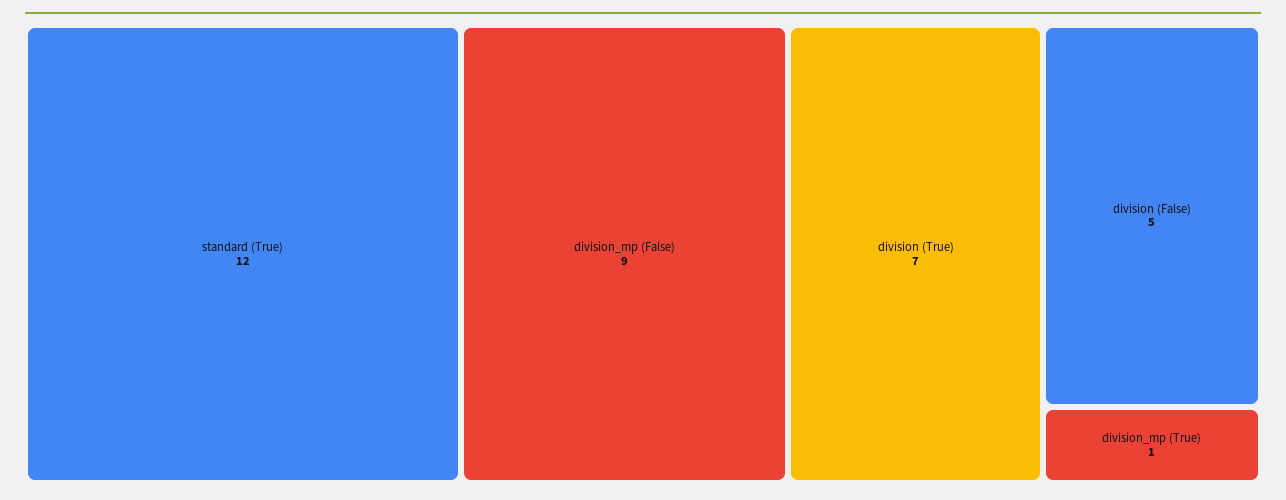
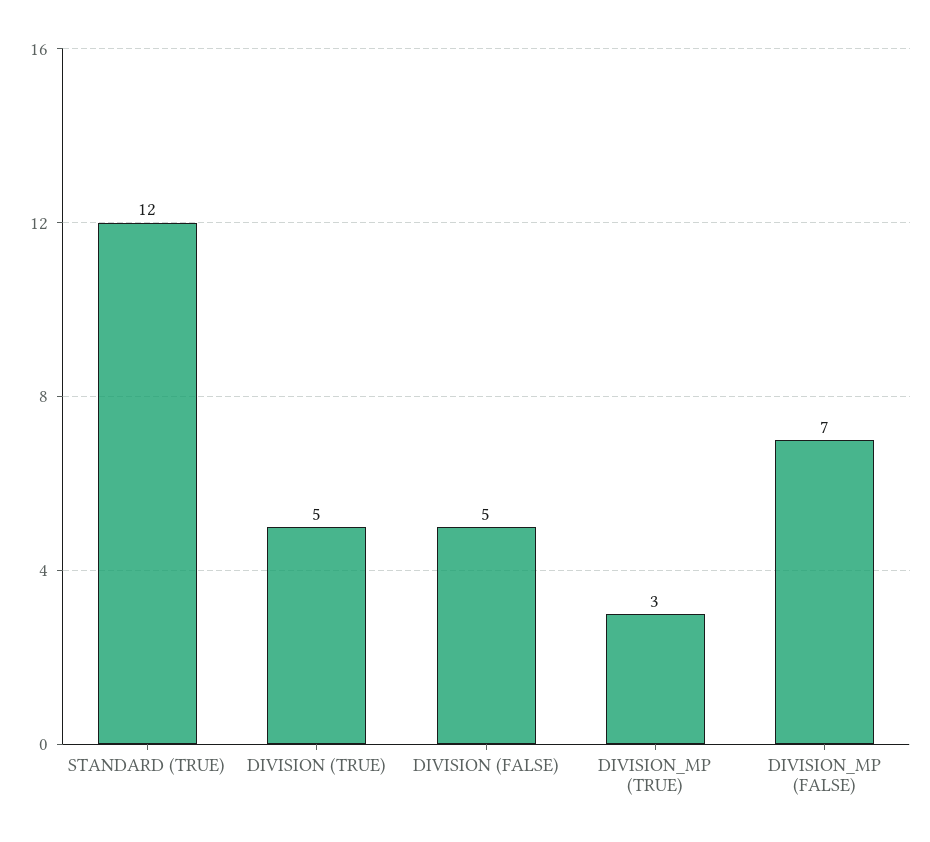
  {
    "standard (True)": 12,
-   "division_mp (False)": 9,
+   "division_mp (False)": 7,
-   "division (True)": 7,
+   "division (True)": 5,
    "division (False)": 5,
-   "division_mp (True)": 1
+   "division_mp (True)": 3
  }

